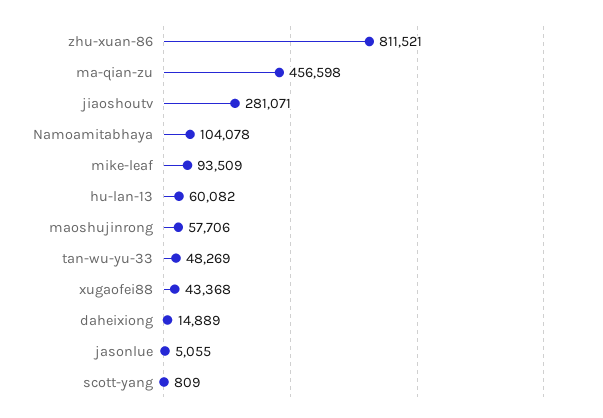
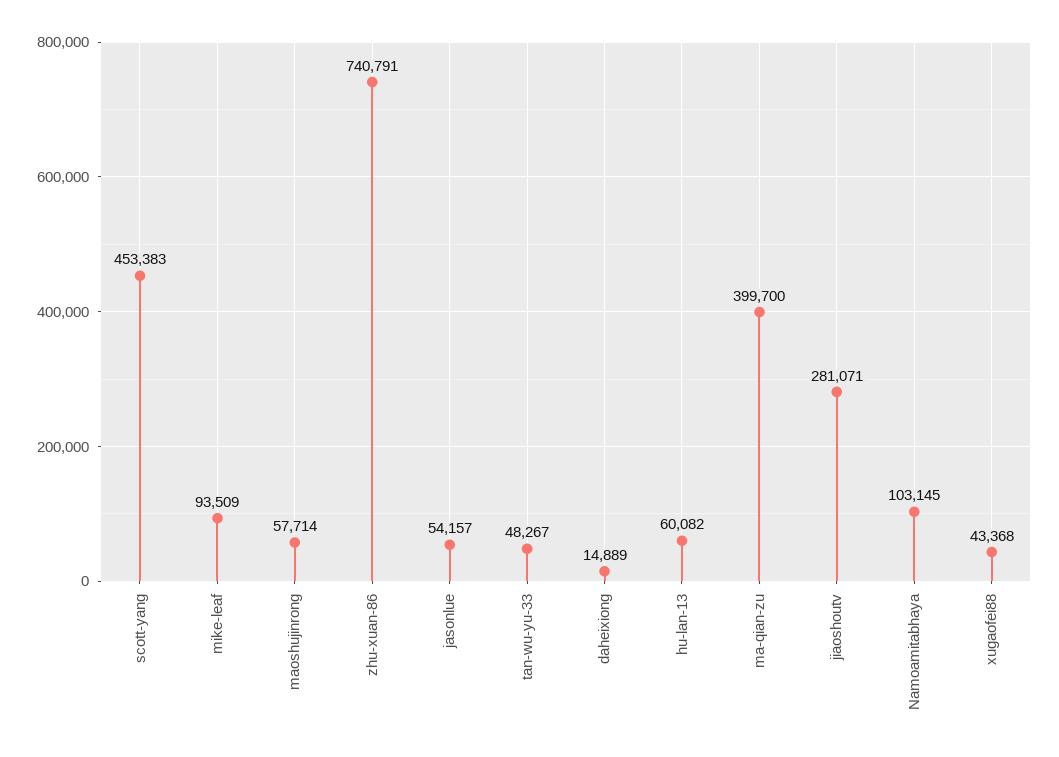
  {
-   "zhu-xuan-86": 811521,
+   "zhu-xuan-86": 740791,
-   "ma-qian-zu": 456598,
+   "ma-qian-zu": 399700,
    "jiaoshoutv": 281071,
-   "Namoamitabhaya": 104078,
+   "Namoamitabhaya": 103145,
    "mike-leaf": 93509,
    "hu-lan-13": 60082,
-   "maoshujinrong": 57706,
+   "maoshujinrong": 57714,
-   "tan-wu-yu-33": 48269,
+   "tan-wu-yu-33": 48267,
    "xugaofei88": 43368,
    "daheixiong": 14889,
-   "jasonlue": 5055,
+   "jasonlue": 54157,
-   "scott-yang": 809
+   "scott-yang": 453383
  }

